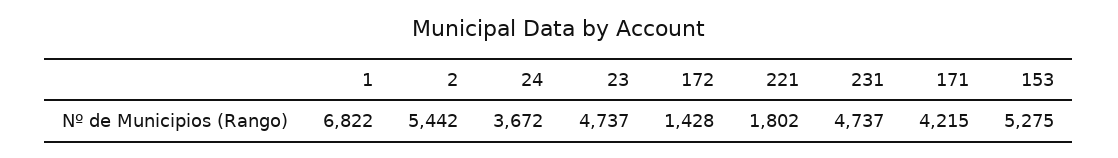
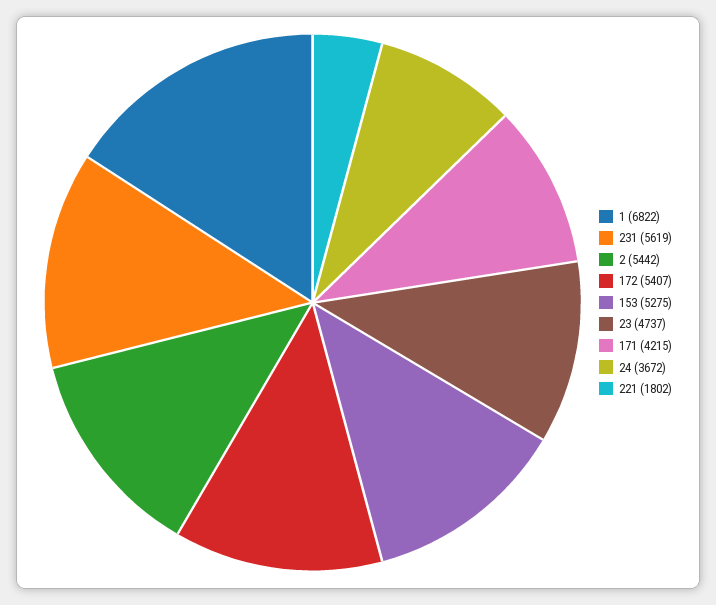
  {
    "1": 6822,
    "2": 5442,
    "24": 3672,
    "23": 4737,
-   "172": 1428,
+   "172": 5407,
    "221": 1802,
-   "231": 4737,
+   "231": 5619,
    "171": 4215,
    "153": 5275
  }

